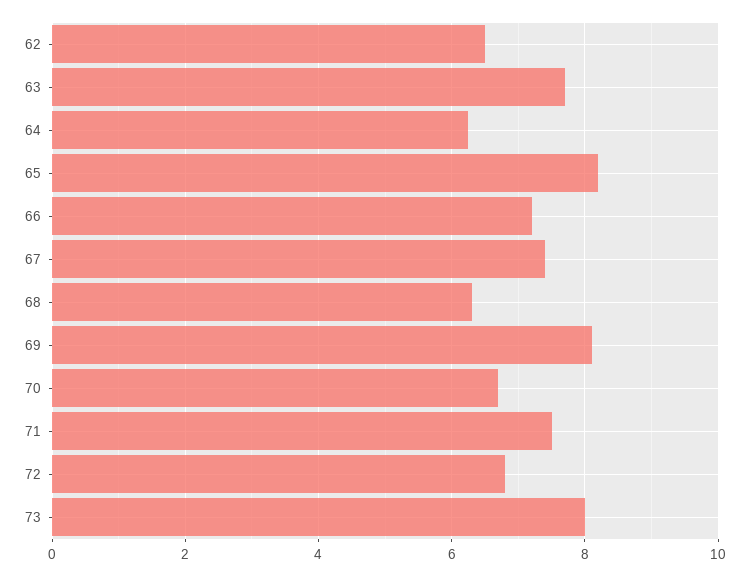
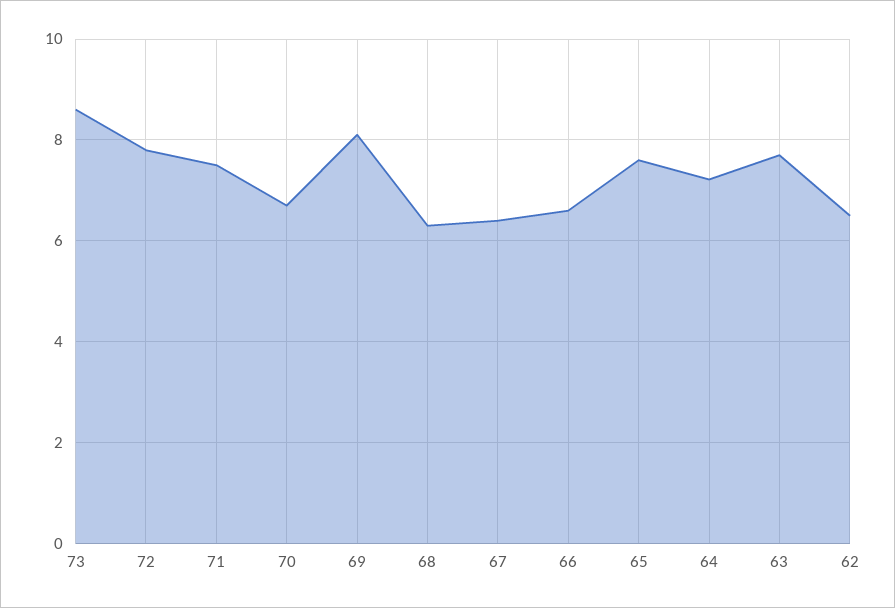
  {
    "62": 6.6,
    "63": 7.8,
-   "64": 6.2,
+   "64": 7.2,
-   "65": 8.2,
+   "65": 7.6,
-   "66": 7.2,
+   "66": 6.6,
-   "67": 7.4,
+   "67": 6.4,
    "68": 6.4,
    "69": 8.2,
    "70": 6.8,
    "71": 7.6,
-   "72": 6.8,
+   "72": 7.8,
-   "73": 8
+   "73": 8.6
  }

